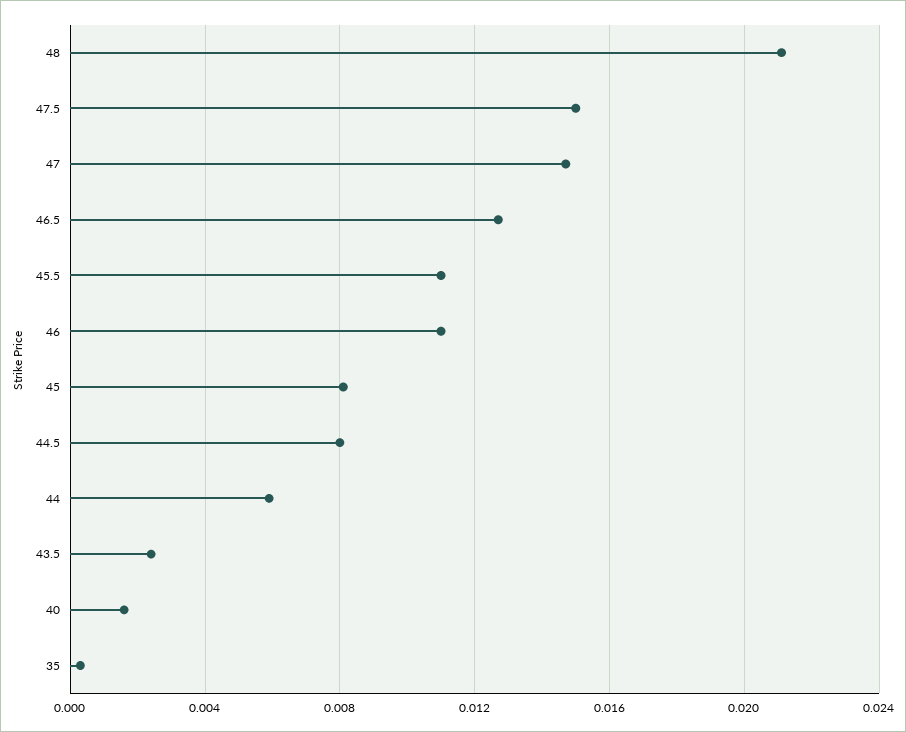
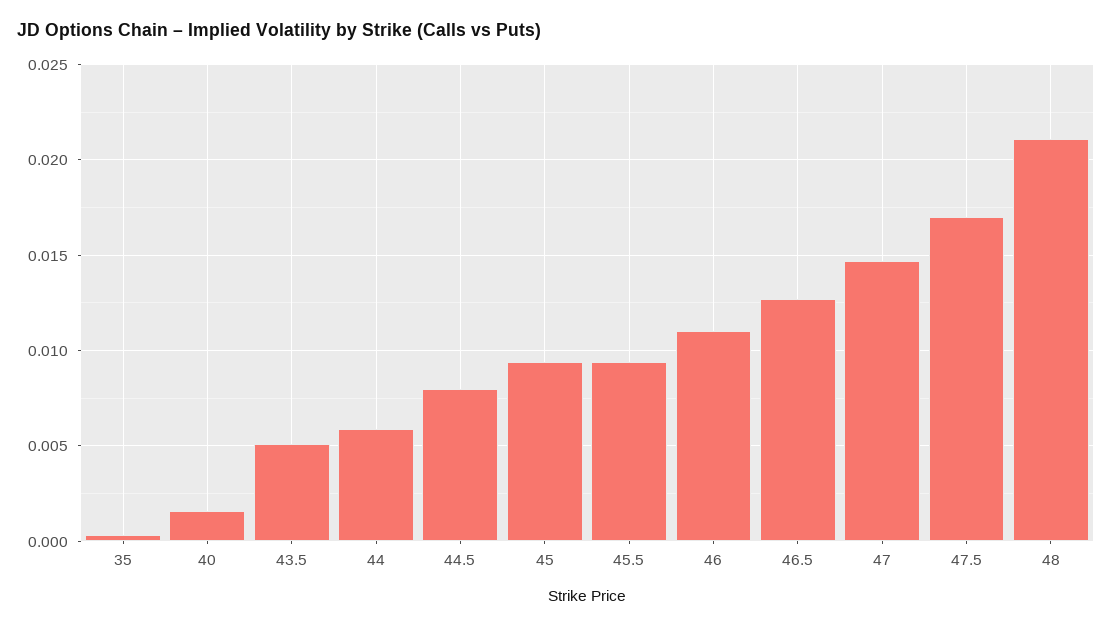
  {
    "48": 0.021,
-   "47.5": 0.015,
+   "47.5": 0.017,
    "47": 0.0145,
    "46.5": 0.0125,
-   "45.5": 0.011,
+   "45.5": 0.0095,
    "46": 0.011,
-   "45": 0.008,
+   "45": 0.0095,
    "44.5": 0.008,
    "44": 0.006,
-   "43.5": 0.0025,
+   "43.5": 0.005,
    "40": 0.0015,
    "35": 0.0005
  }

